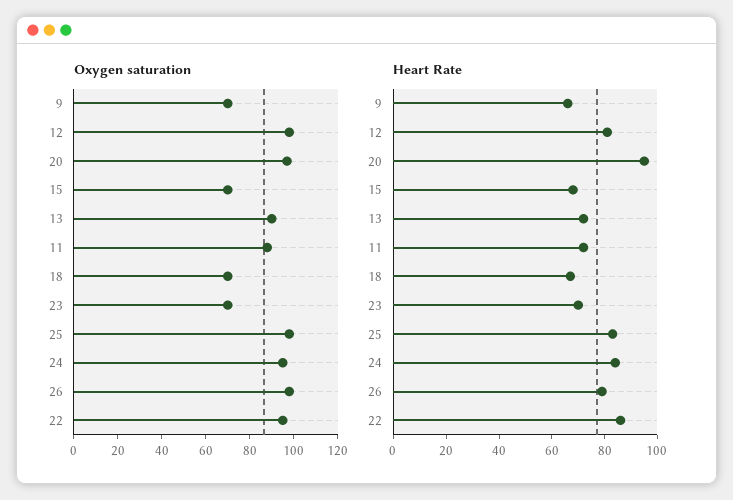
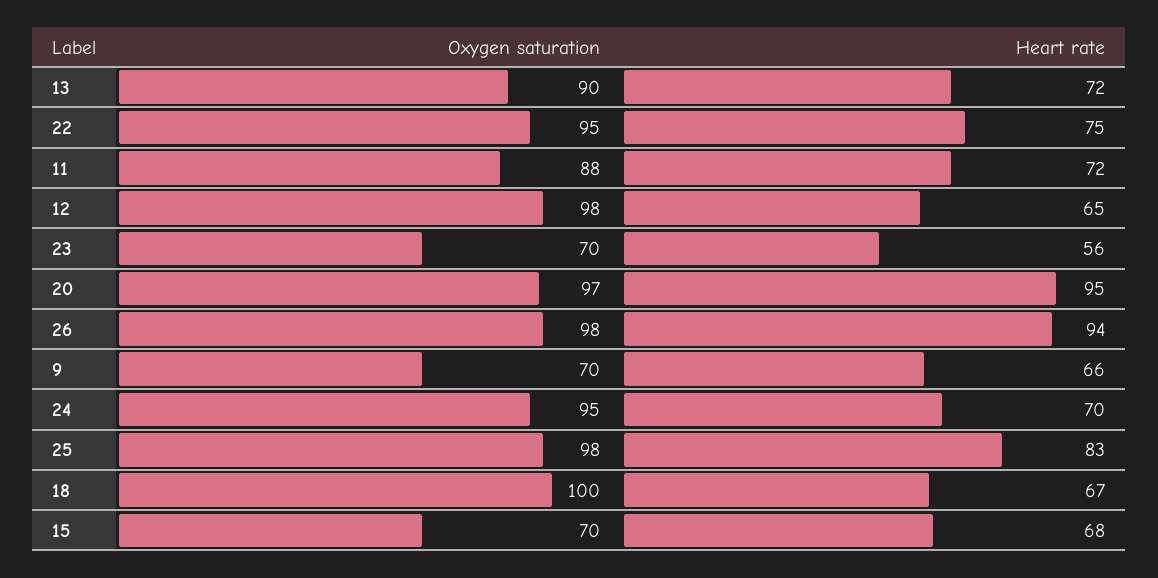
  {
    "Oxygen saturation": {
      "9": 70,
      "12": 98,
      "20": 97,
      "15": 70,
      "13": 90,
      "11": 88,
-     "18": 70,
+     "18": 100,
      "23": 70,
      "25": 98,
      "24": 95,
      "26": 98,
      "22": 95
    },
    "Heart Rate": {
      "9": 66,
-     "12": 80,
+     "12": 65,
      "20": 95,
      "15": 68,
      "13": 72,
      "11": 72,
      "18": 67,
-     "23": 70,
+     "23": 56,
      "25": 83,
-     "24": 85,
+     "24": 70,
-     "26": 80,
+     "26": 94,
-     "22": 85
+     "22": 75
    }
  }

